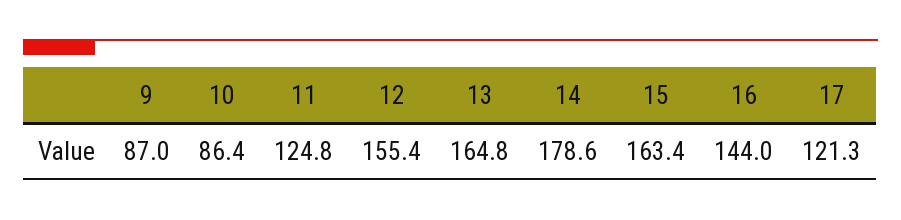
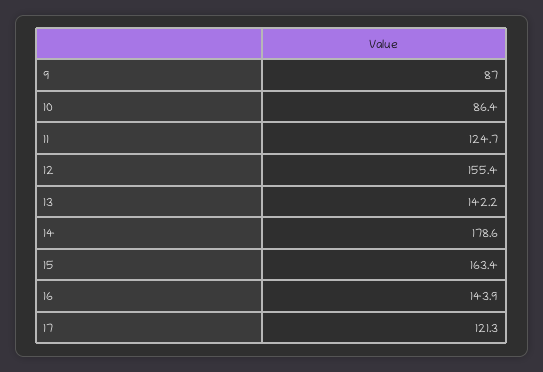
  {
    "9": 87,
    "10": 86.4,
-   "11": 124.8,
+   "11": 124.7,
    "12": 155.4,
-   "13": 164.8,
+   "13": 142.2,
    "14": 178.6,
    "15": 163.4,
-   "16": 144,
+   "16": 143.9,
    "17": 121.3
  }

